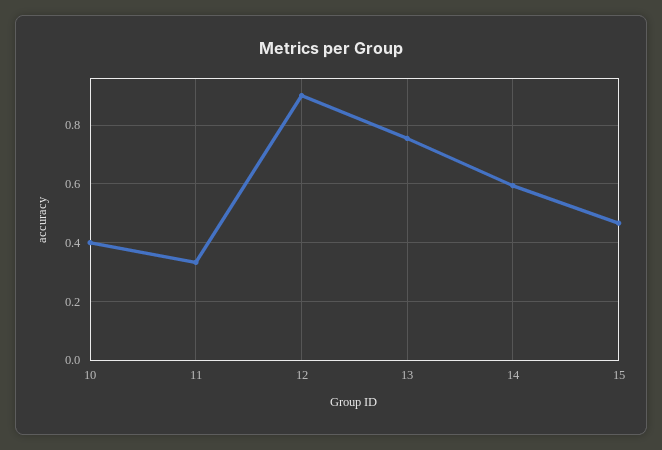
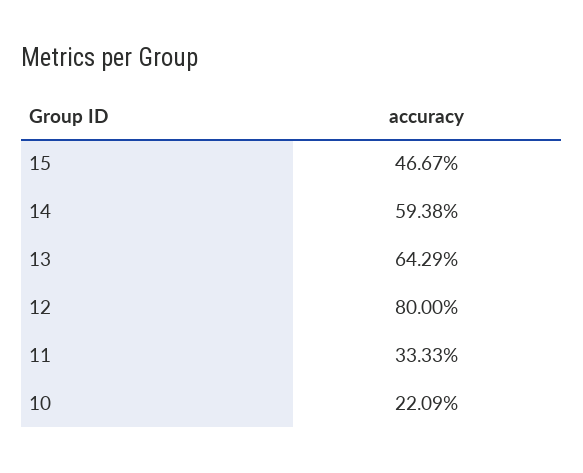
  {
-   "10": 0.4,
+   "10": 0.2209,
    "11": 0.3333,
-   "12": 0.9,
+   "12": 0.8,
-   "13": 0.75,
+   "13": 0.6429,
    "14": 0.5938,
    "15": 0.4667
  }

